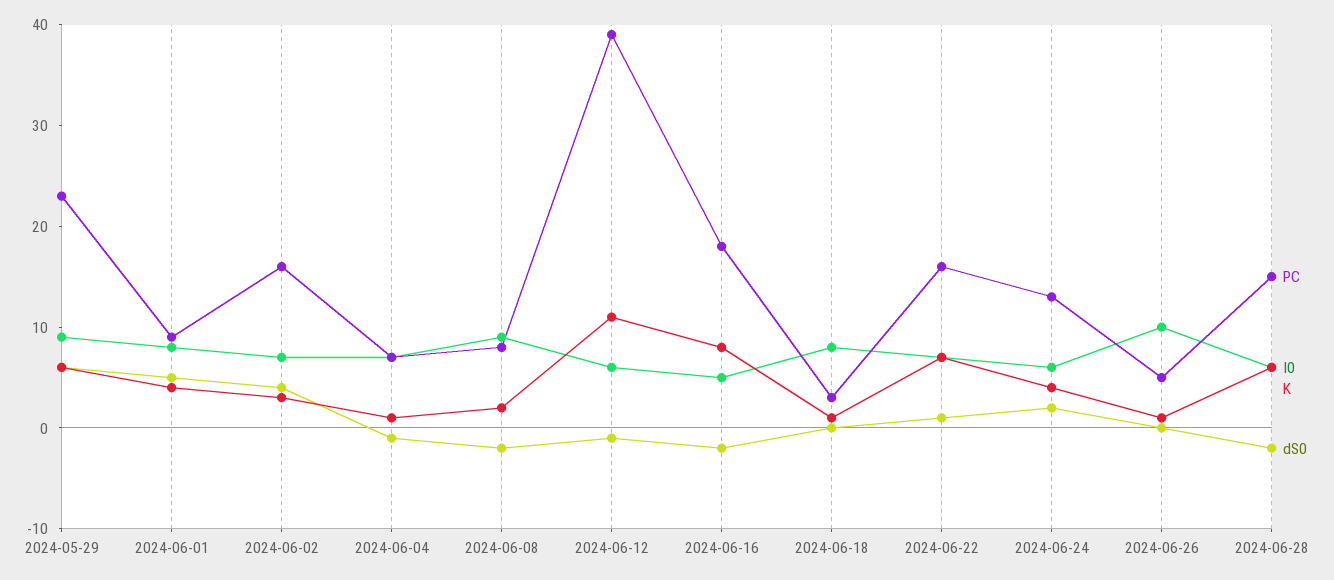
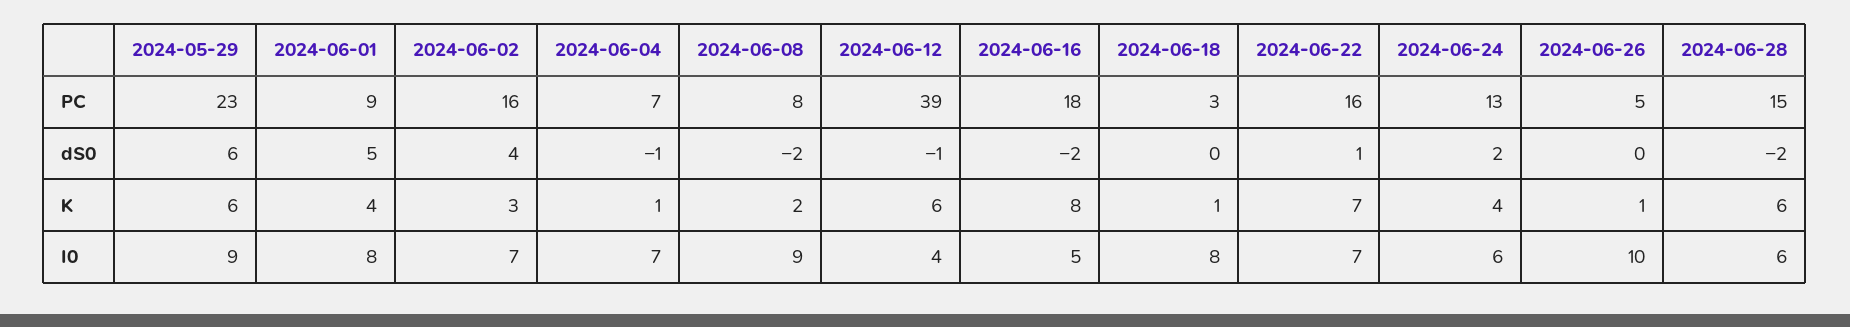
  {
    "PC": {
      "2024-05-29": 23,
      "2024-06-01": 9,
      "2024-06-02": 16,
      "2024-06-04": 7,
      "2024-06-08": 8,
      "2024-06-12": 39,
      "2024-06-16": 18,
      "2024-06-18": 3,
      "2024-06-22": 16,
      "2024-06-24": 13,
      "2024-06-26": 5,
      "2024-06-28": 15
    },
    "I0": {
      "2024-05-29": 9,
      "2024-06-01": 8,
      "2024-06-02": 7,
      "2024-06-04": 7,
      "2024-06-08": 9,
-     "2024-06-12": 6,
+     "2024-06-12": 4,
      "2024-06-16": 5,
      "2024-06-18": 8,
      "2024-06-22": 7,
      "2024-06-24": 6,
      "2024-06-26": 10,
      "2024-06-28": 6
    },
    "K": {
      "2024-05-29": 6,
      "2024-06-01": 4,
      "2024-06-02": 3,
      "2024-06-04": 1,
      "2024-06-08": 2,
-     "2024-06-12": 11,
+     "2024-06-12": 6,
      "2024-06-16": 8,
      "2024-06-18": 1,
      "2024-06-22": 7,
      "2024-06-24": 4,
      "2024-06-26": 1,
      "2024-06-28": 6
    },
    "dS0": {
      "2024-05-29": 6,
      "2024-06-01": 5,
      "2024-06-02": 4,
      "2024-06-04": -1,
      "2024-06-08": -2,
      "2024-06-12": -1,
      "2024-06-16": -2,
      "2024-06-18": 0,
      "2024-06-22": 1,
      "2024-06-24": 2,
      "2024-06-26": 0,
      "2024-06-28": -2
    }
  }

